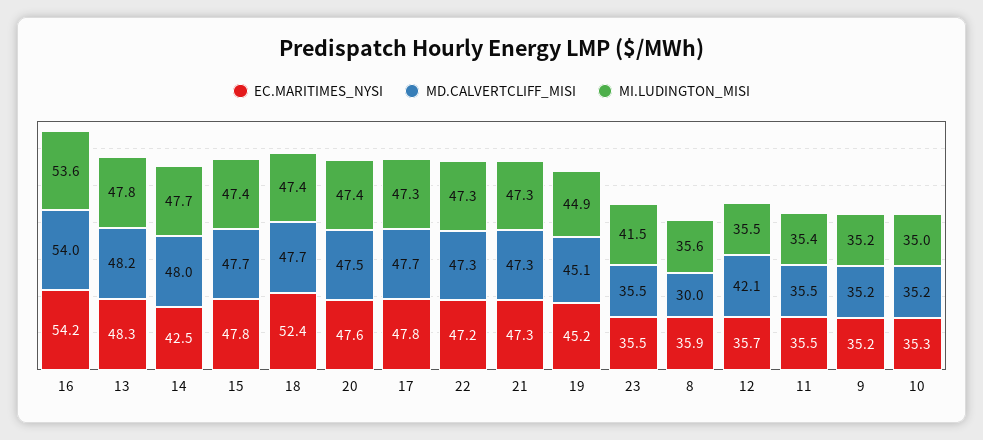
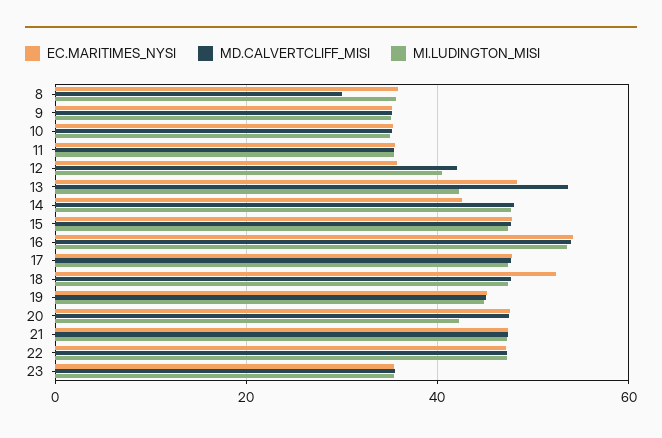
  {
    "EC.MARITIMES_NYSI": {
      "16": 54.2,
      "13": 48.3,
      "14": 42.5,
      "15": 47.8,
      "18": 52.4,
      "20": 47.6,
      "17": 47.8,
      "22": 47.2,
      "21": 47.3,
      "19": 45.2,
      "23": 35.5,
      "8": 35.9,
      "12": 35.7,
      "11": 35.5,
      "9": 35.2,
      "10": 35.3
    },
    "MD.CALVERTCLIFF_MISI": {
      "16": 54,
-     "13": 48.2,
+     "13": 54,
      "14": 48,
      "15": 47.7,
      "18": 47.7,
      "20": 47.5,
      "17": 47.7,
      "22": 47.3,
      "21": 47.3,
      "19": 45.1,
      "23": 35.5,
      "8": 30,
      "12": 42.1,
      "11": 35.5,
      "9": 35.2,
      "10": 35.2
    },
    "MI.LUDINGTON_MISI": {
      "16": 53.6,
-     "13": 47.8,
+     "13": 42,
      "14": 47.7,
      "15": 47.4,
      "18": 47.4,
-     "20": 47.4,
+     "20": 42,
      "17": 47.3,
      "22": 47.3,
      "21": 47.3,
      "19": 44.9,
-     "23": 41.5,
+     "23": 36,
      "8": 35.6,
-     "12": 35.5,
+     "12": 40,
      "11": 35.4,
      "9": 35.2,
      "10": 35
    }
  }

